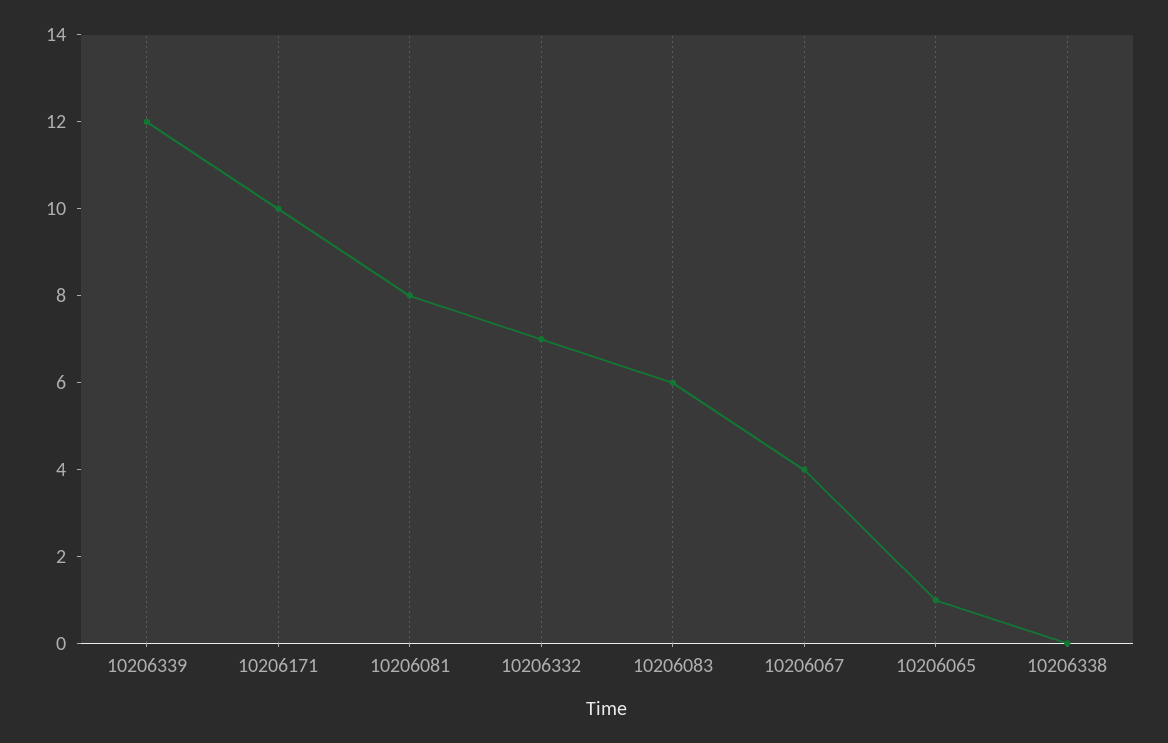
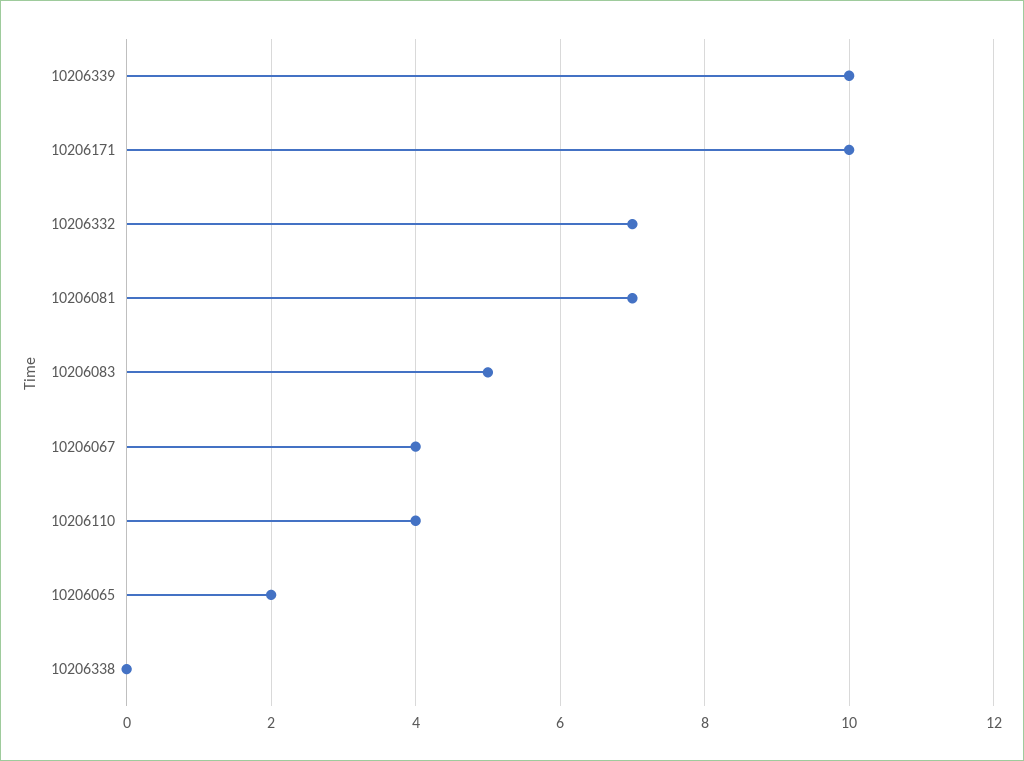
  {
-   "10206339": 12,
+   "10206339": 10,
    "10206171": 10,
-   "10206081": 8,
+   "10206081": 7,
    "10206332": 7,
-   "10206083": 6,
+   "10206083": 5,
    "10206067": 4,
-   "10206065": 1,
+   "10206065": 2,
-   "10206338": 0
+   "10206338": 0,
+   "10206110": 4
  }

